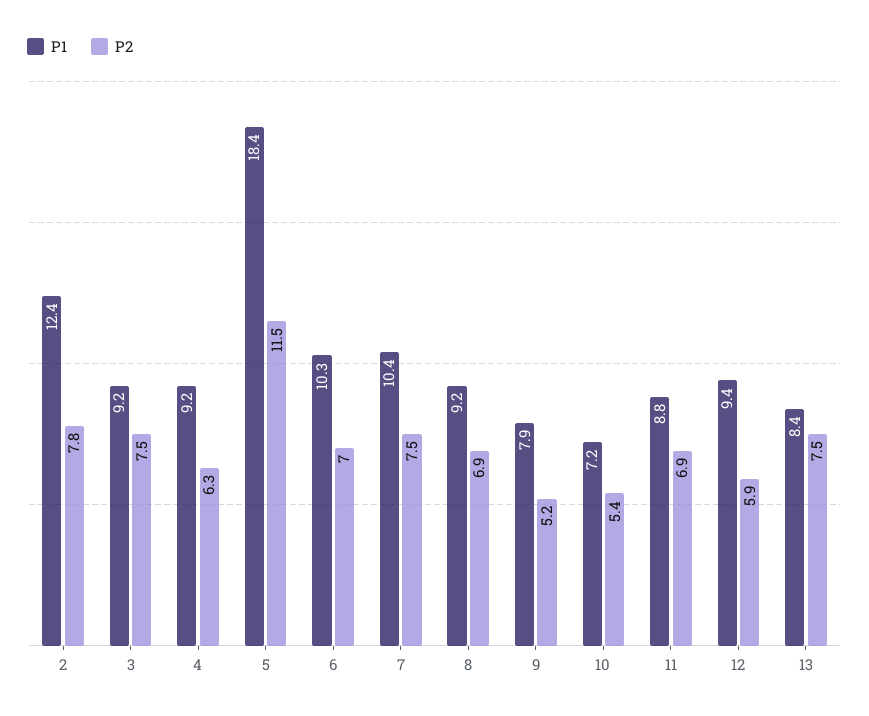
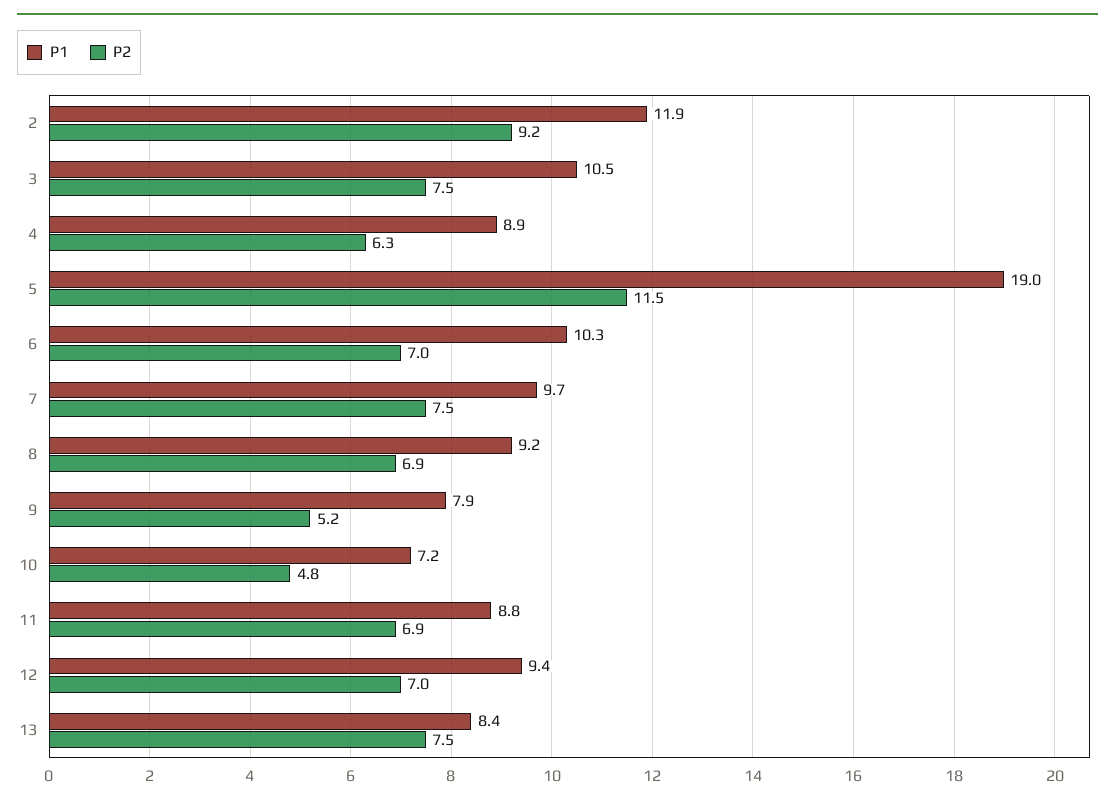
  {
    "P1": {
-     "2": 12.4,
+     "2": 11.9,
-     "3": 9.2,
+     "3": 10.5,
-     "4": 9.2,
+     "4": 8.9,
-     "5": 18.4,
+     "5": 19,
      "6": 10.3,
-     "7": 10.4,
+     "7": 9.7,
      "8": 9.2,
      "9": 7.9,
      "10": 7.2,
      "11": 8.8,
      "12": 9.4,
      "13": 8.4
    },
    "P2": {
-     "2": 7.8,
+     "2": 9.2,
      "3": 7.5,
      "4": 6.3,
      "5": 11.5,
      "6": 7,
      "7": 7.5,
      "8": 6.9,
      "9": 5.2,
-     "10": 5.4,
+     "10": 4.8,
      "11": 6.9,
-     "12": 5.9,
+     "12": 7,
      "13": 7.5
    }
  }

